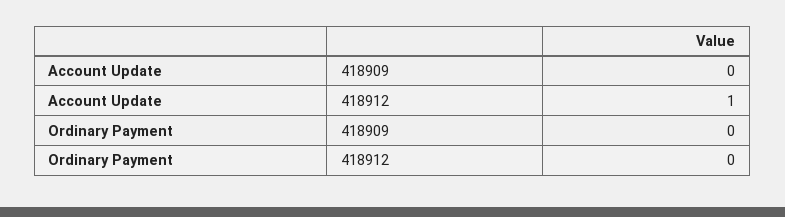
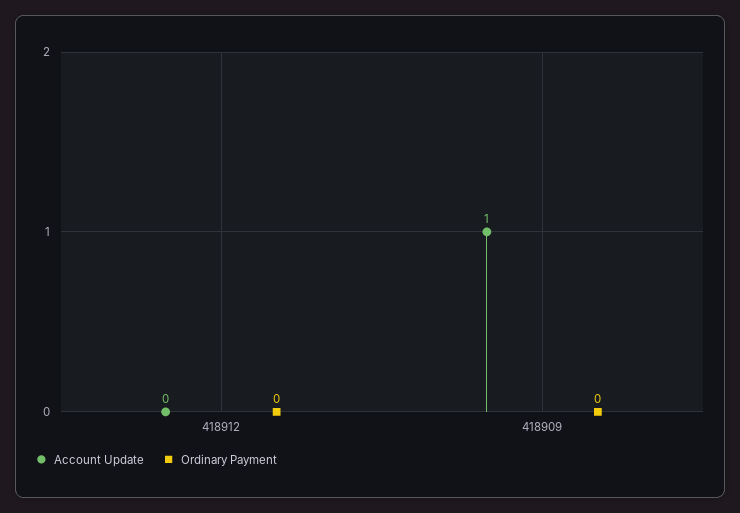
  {
    "Account Update": {
-     "418909": 0,
+     "418909": 1,
-     "418912": 1
+     "418912": 0
    },
    "Ordinary Payment": {
      "418909": 0,
      "418912": 0
    }
  }

